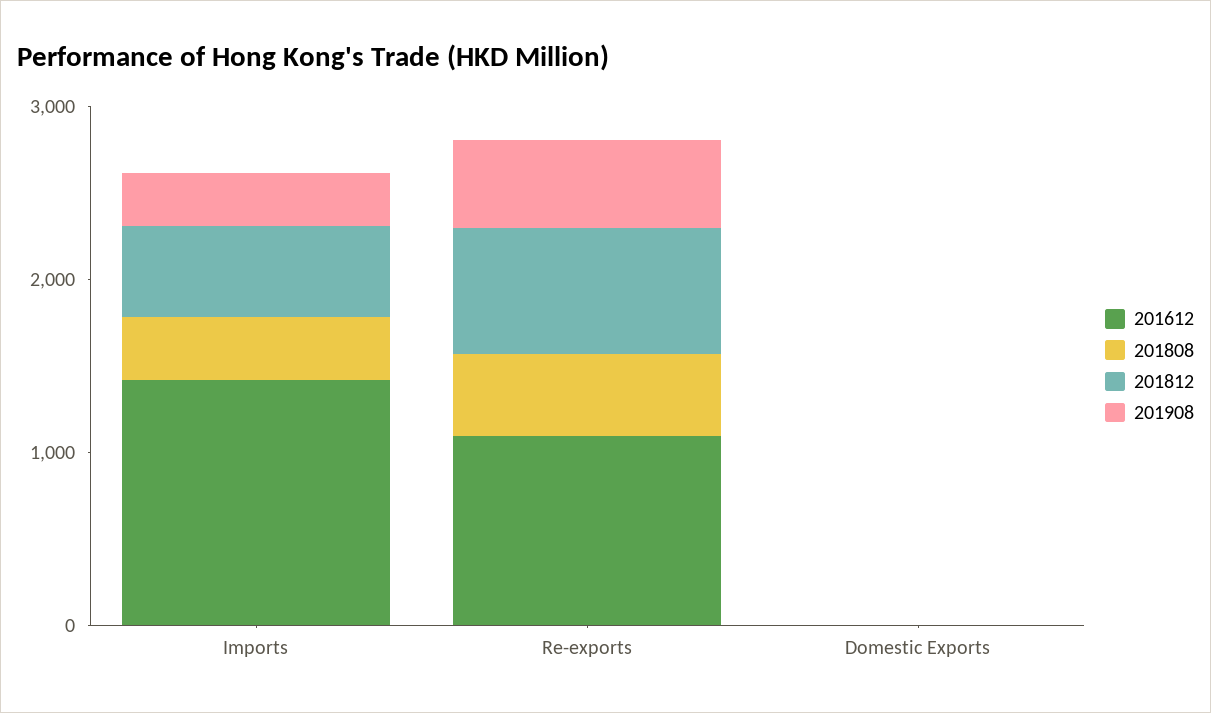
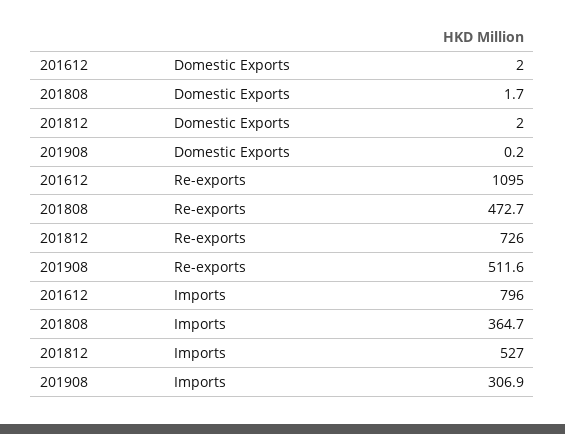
  {
    "201612": {
-     "Imports": 1400,
+     "Imports": 796,
      "Re-exports": 1095,
      "Domestic Exports": 2
    },
    "201808": {
      "Imports": 364.7,
      "Re-exports": 472.7,
      "Domestic Exports": 1.7
    },
    "201812": {
      "Imports": 527,
      "Re-exports": 726,
      "Domestic Exports": 2
    },
    "201908": {
      "Imports": 306.9,
      "Re-exports": 511.6,
      "Domestic Exports": 0.2
    }
  }

